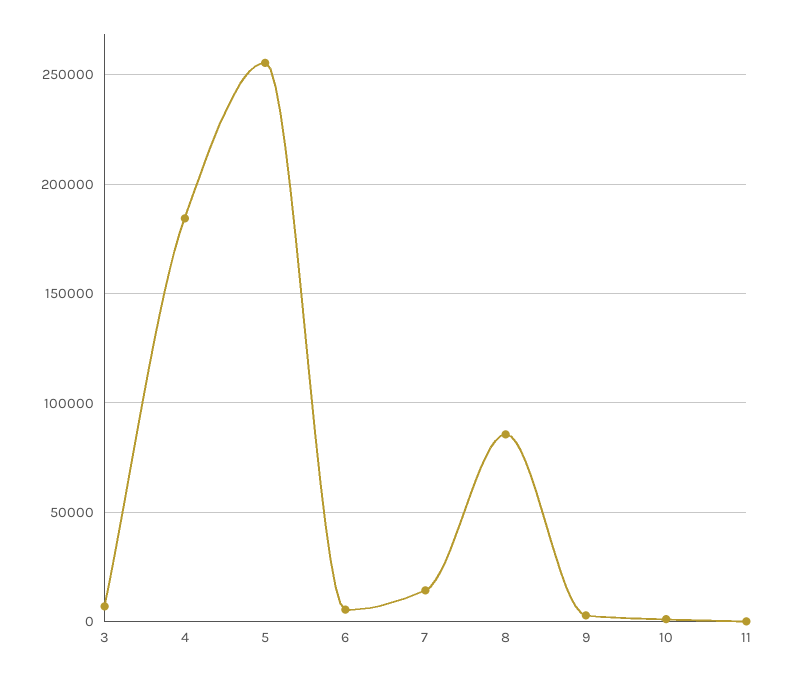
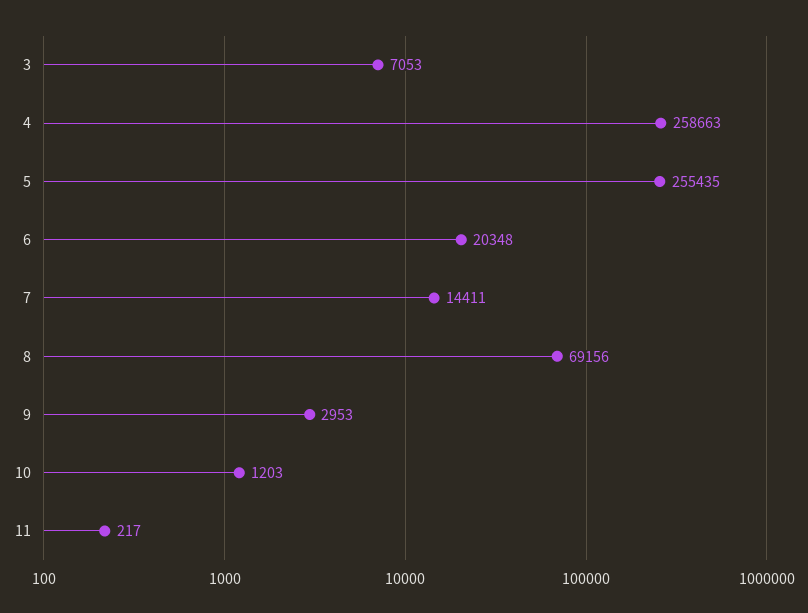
  {
    "3": 7053,
-   "4": 185000,
+   "4": 258663,
    "5": 255435,
-   "6": 5000,
+   "6": 20348,
    "7": 14411,
-   "8": 85000,
+   "8": 69156,
    "9": 2953,
    "10": 1203,
    "11": 217
  }

